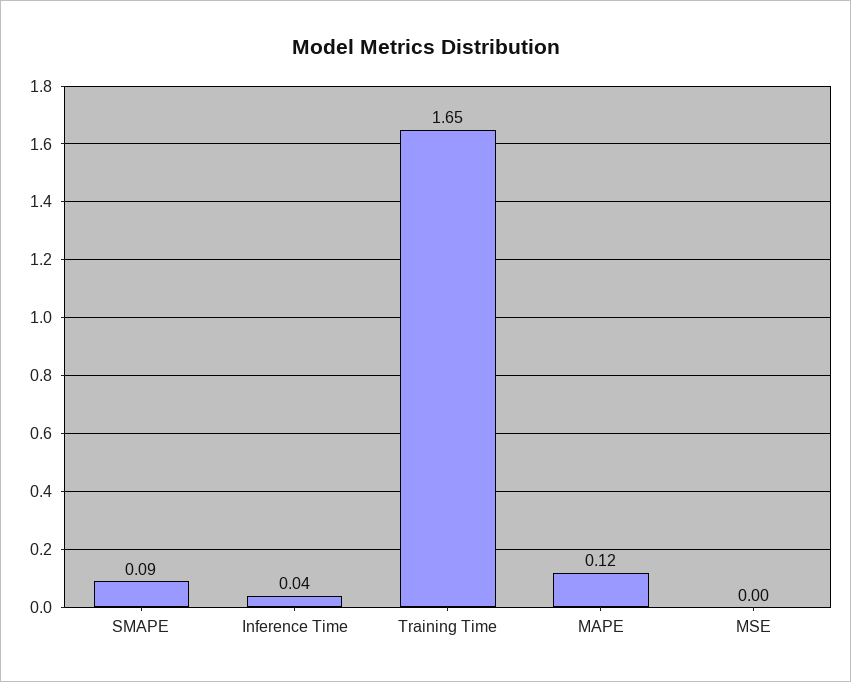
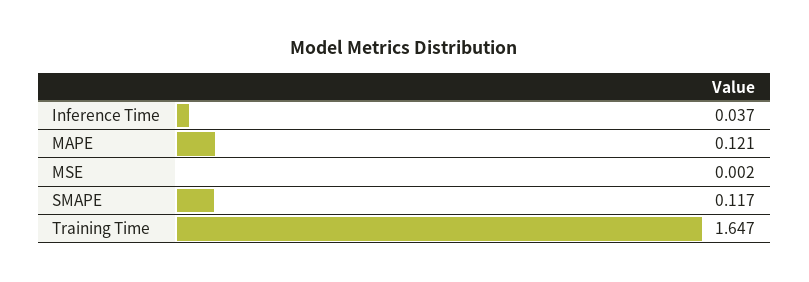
  {
-   "SMAPE": 0.09,
+   "SMAPE": 0.117,
    "Inference Time": 0.037,
    "Training Time": 1.647,
    "MAPE": 0.121,
    "MSE": 0.002
  }

